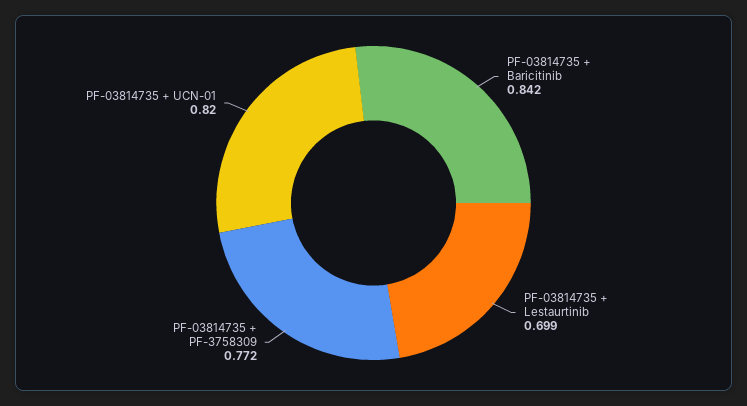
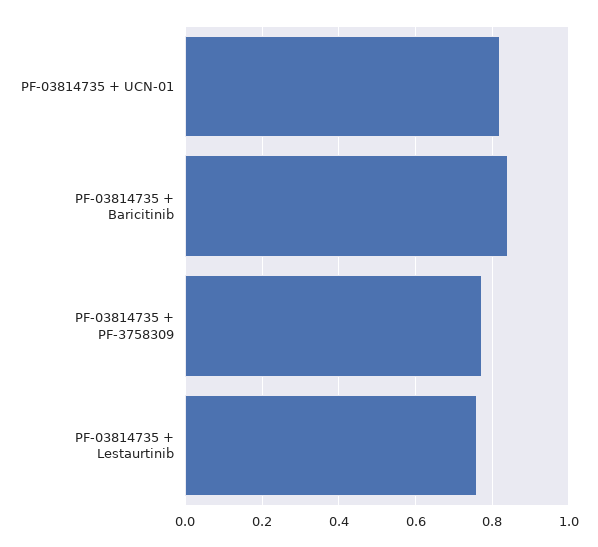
  {
    "PF-03814735 + Baricitinib": 0.842,
-   "PF-03814735 + Lestaurtinib": 0.699,
+   "PF-03814735 + Lestaurtinib": 0.76,
    "PF-03814735 + PF-3758309": 0.772,
    "PF-03814735 + UCN-01": 0.82
  }

